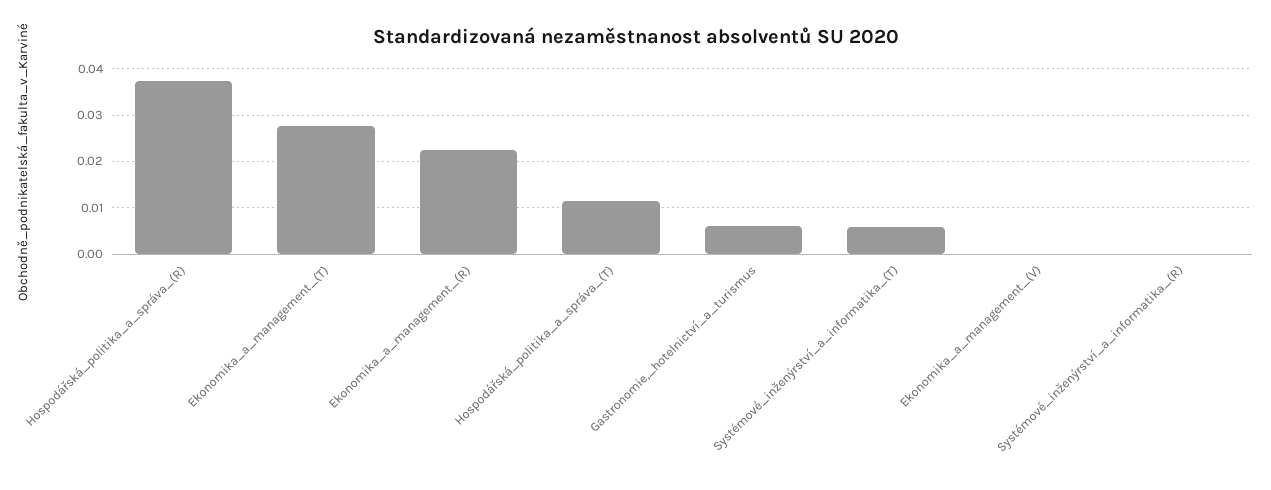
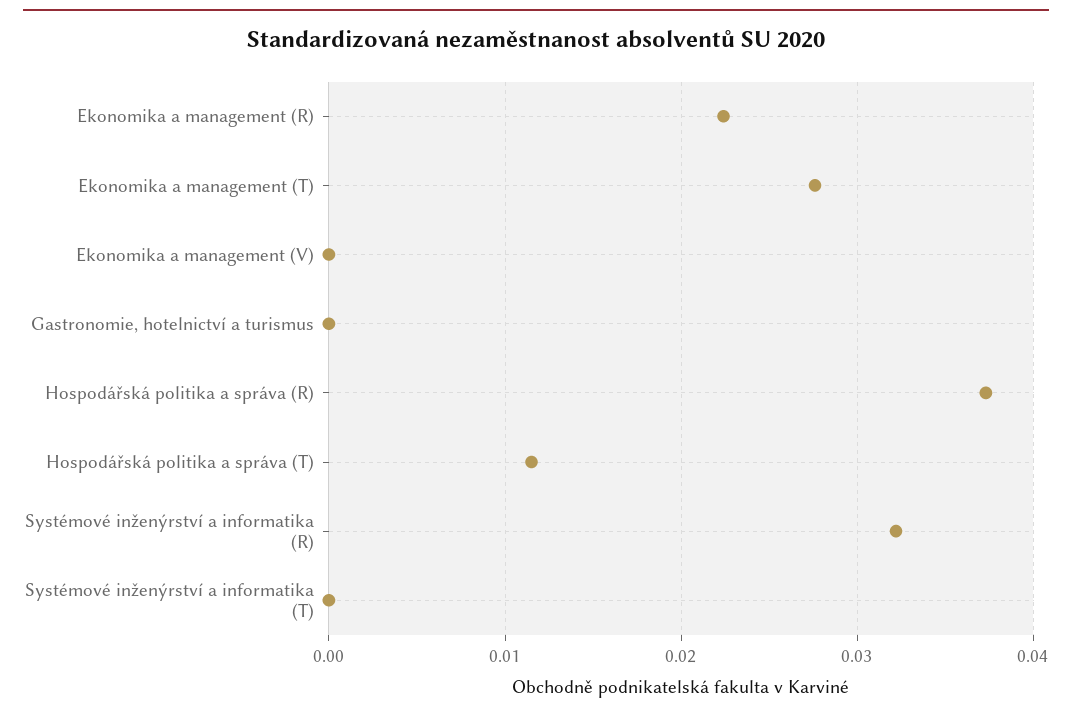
  {
    "Hospodářská_politika_a_správa_(R)": 0.037,
    "Ekonomika_a_management_(T)": 0.028,
    "Ekonomika_a_management_(R)": 0.022,
    "Hospodářská_politika_a_správa_(T)": 0.012,
-   "Gastronomie,_hotelnictví_a_turismus": 0.006,
+   "Gastronomie,_hotelnictví_a_turismus": 0,
-   "Systémové_inženýrství_a_informatika_(T)": 0.006,
+   "Systémové_inženýrství_a_informatika_(T)": 0,
    "Ekonomika_a_management_(V)": 0,
-   "Systémové_inženýrství_a_informatika_(R)": 0
+   "Systémové_inženýrství_a_informatika_(R)": 0.032
  }

